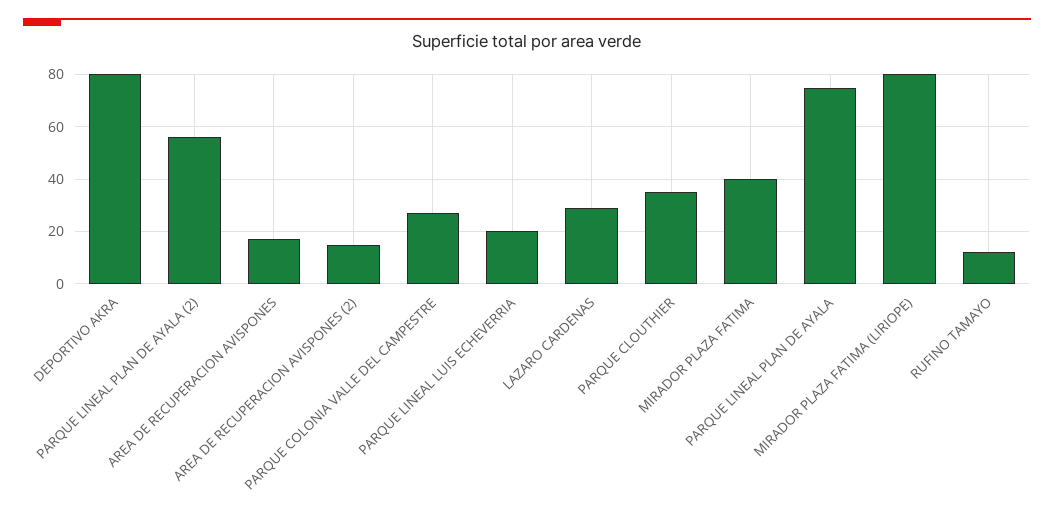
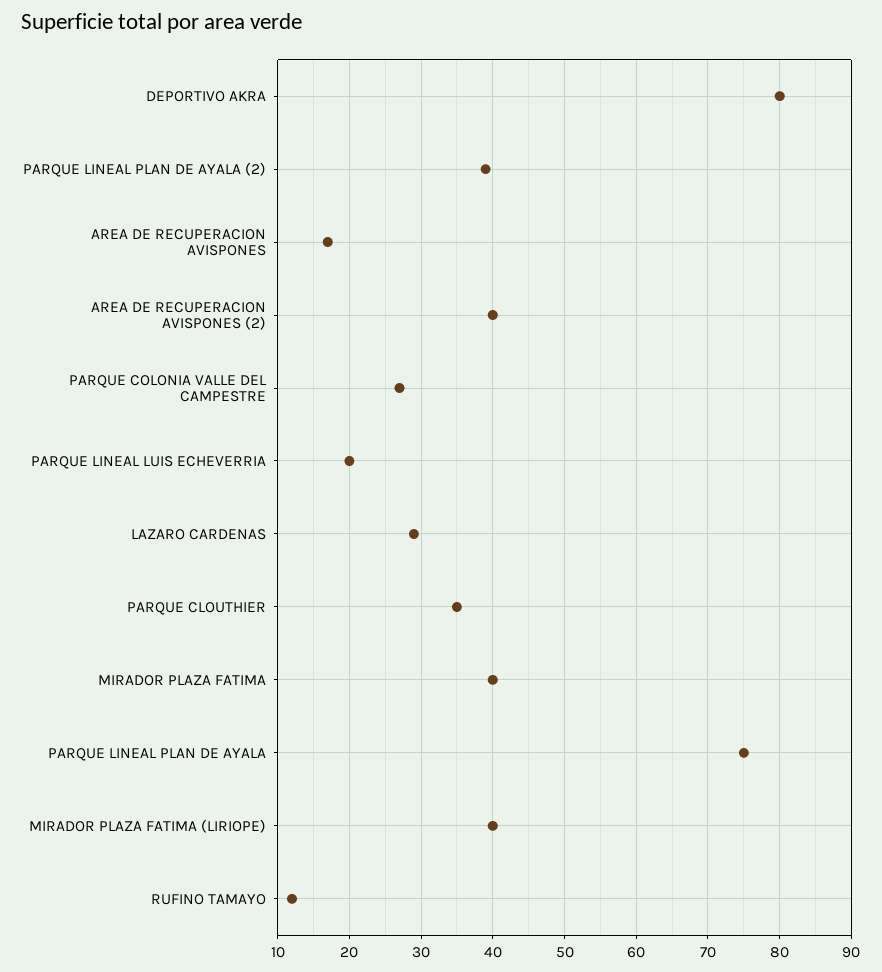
  {
    "DEPORTIVO AKRA": 80,
-   "PARQUE LINEAL PLAN DE AYALA (2)": 55,
+   "PARQUE LINEAL PLAN DE AYALA (2)": 39,
    "AREA DE RECUPERACION AVISPONES": 17,
-   "AREA DE RECUPERACION AVISPONES (2)": 15,
+   "AREA DE RECUPERACION AVISPONES (2)": 40,
    "PARQUE COLONIA VALLE DEL CAMPESTRE": 27,
    "PARQUE LINEAL LUIS ECHEVERRIA": 20,
    "LAZARO CARDENAS": 29,
    "PARQUE CLOUTHIER": 35,
    "MIRADOR PLAZA FATIMA": 40,
    "PARQUE LINEAL PLAN DE AYALA": 75,
-   "MIRADOR PLAZA FATIMA (LIRIOPE)": 80,
+   "MIRADOR PLAZA FATIMA (LIRIOPE)": 40,
    "RUFINO TAMAYO": 12
  }

